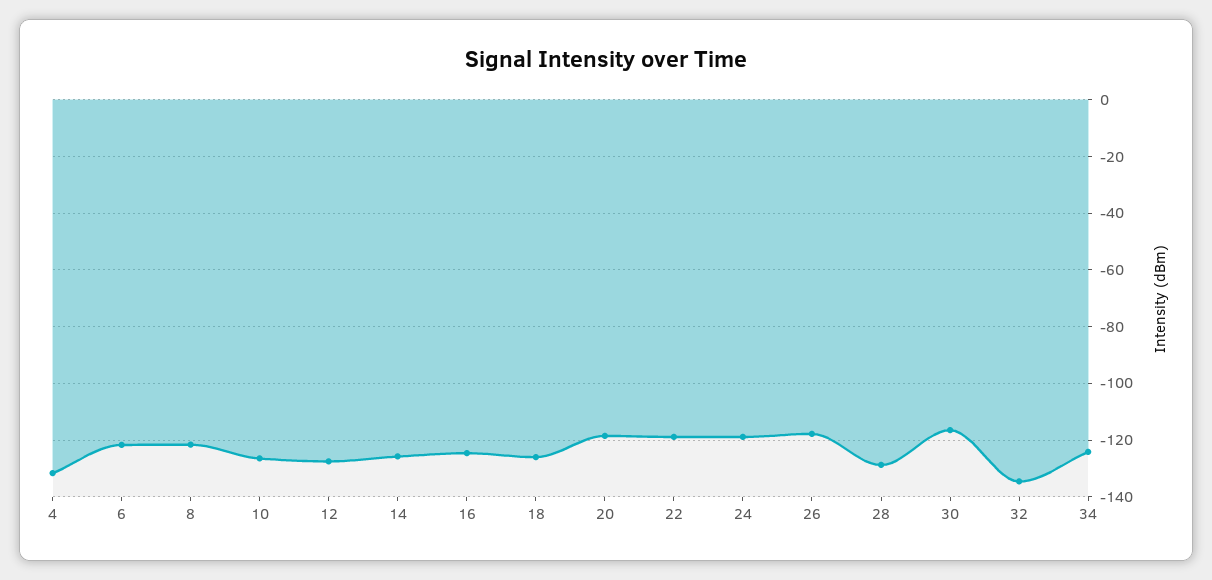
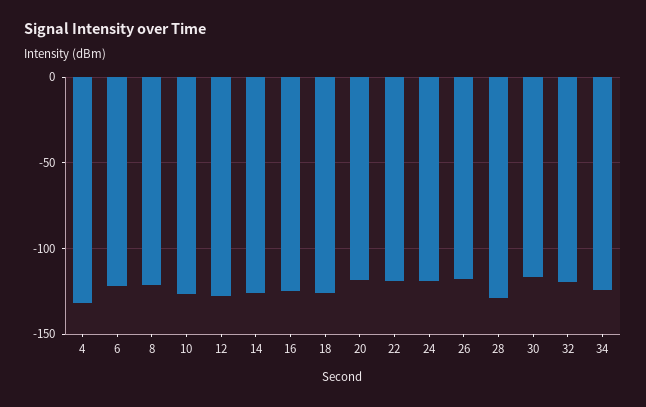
  {
    "4": -132.5,
    "6": -122.5,
    "8": -122.5,
    "10": -127.5,
    "12": -127.5,
    "14": -125,
    "16": -125,
    "18": -125,
    "20": -117.5,
    "22": -120,
    "24": -120,
    "26": -117.5,
    "28": -130,
    "30": -117.5,
-   "32": -135,
+   "32": -120,
    "34": -125
  }

